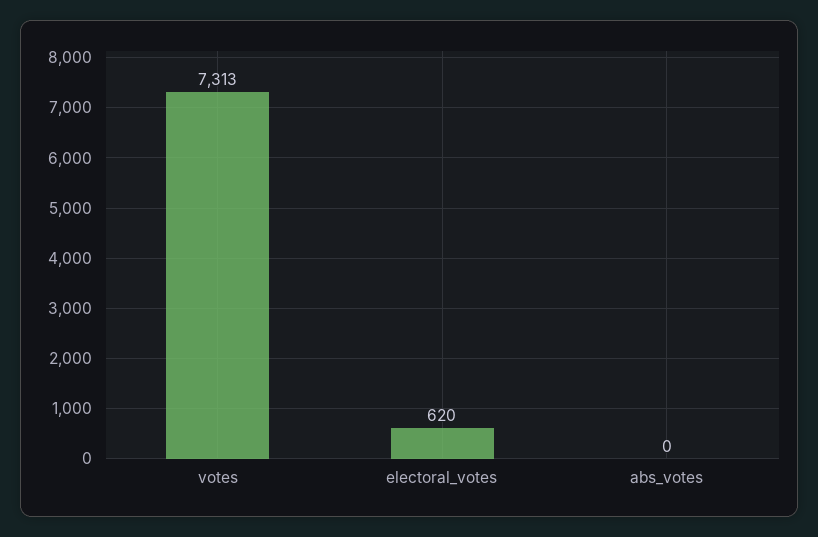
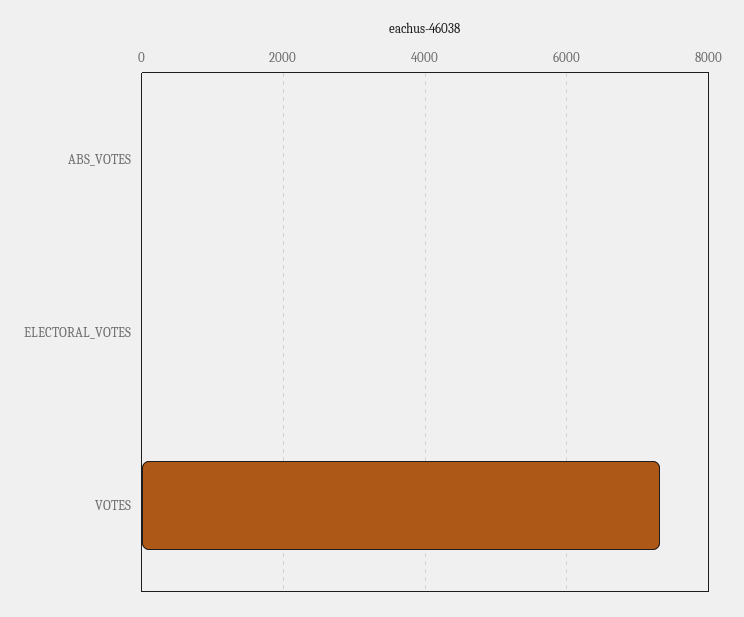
  {
    "votes": 7313,
-   "electoral_votes": 620,
+   "electoral_votes": 0,
    "abs_votes": 0
  }

